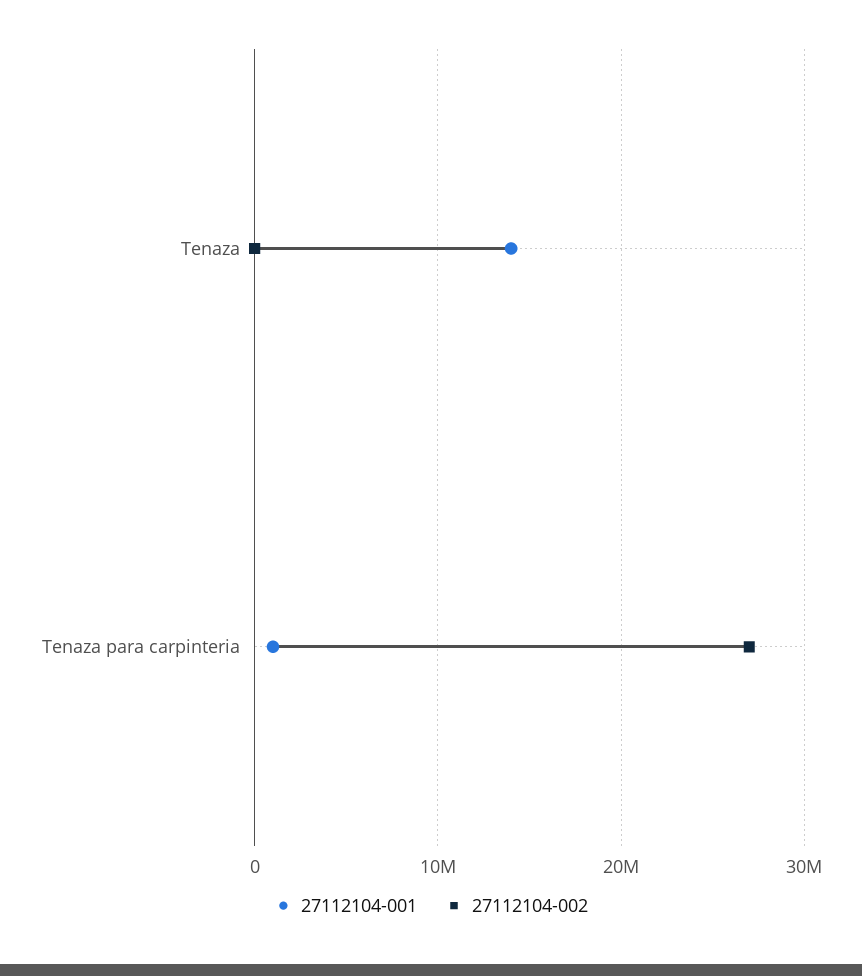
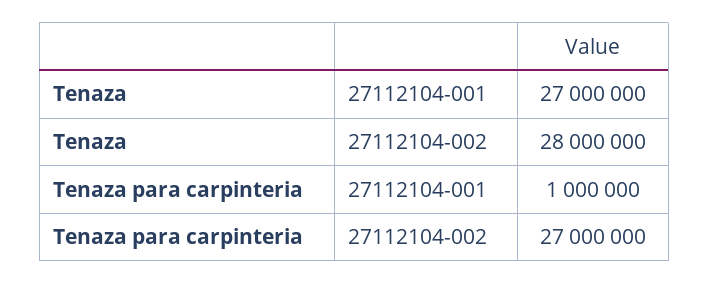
  {
    "27112104-001": {
-     "Tenaza": 14000000,
+     "Tenaza": 27000000,
      "Tenaza para carpinteria": 1000000
    },
    "27112104-002": {
-     "Tenaza": 0,
+     "Tenaza": 28000000,
      "Tenaza para carpinteria": 27000000
    }
  }

